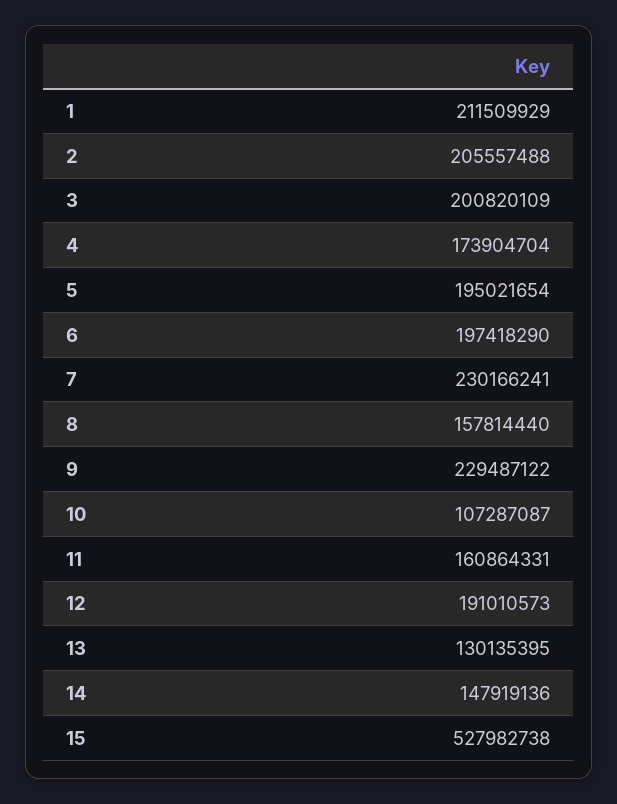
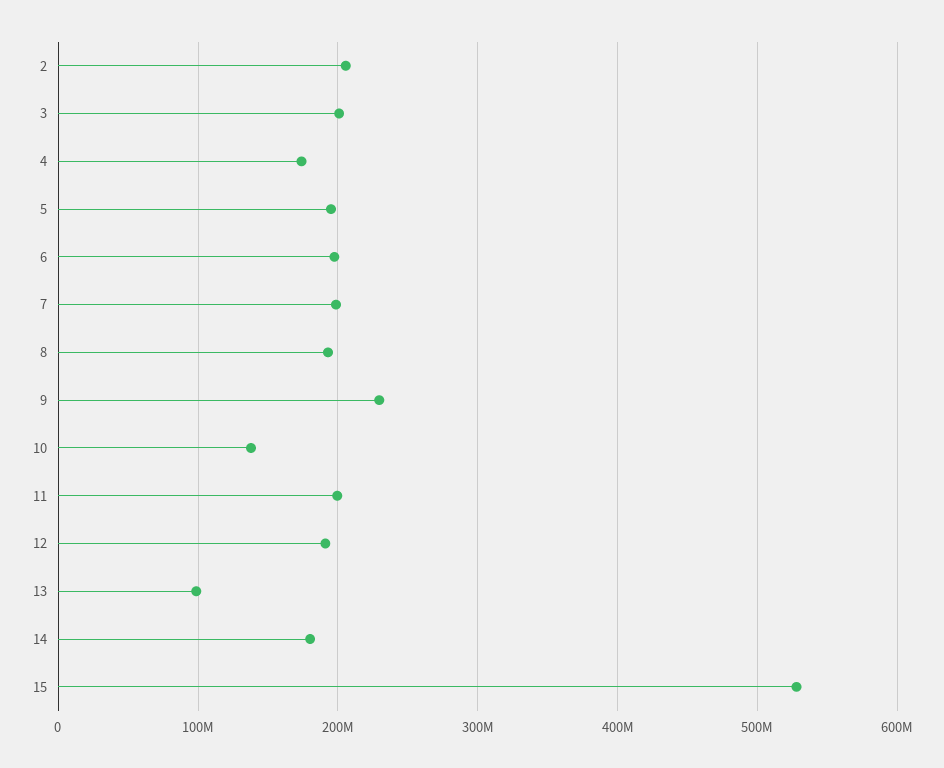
  {
-   "1": 211509929,
    "2": 205557488,
    "3": 200820109,
    "4": 173904704,
    "5": 195021654,
    "6": 197418290,
-   "7": 230166241,
+   "7": 200000000,
-   "8": 157814440,
+   "8": 190000000,
    "9": 229487122,
-   "10": 107287087,
+   "10": 140000000,
-   "11": 160864331,
+   "11": 200000000,
    "12": 191010573,
-   "13": 130135395,
+   "13": 100000000,
-   "14": 147919136,
+   "14": 180000000,
    "15": 527982738
  }

